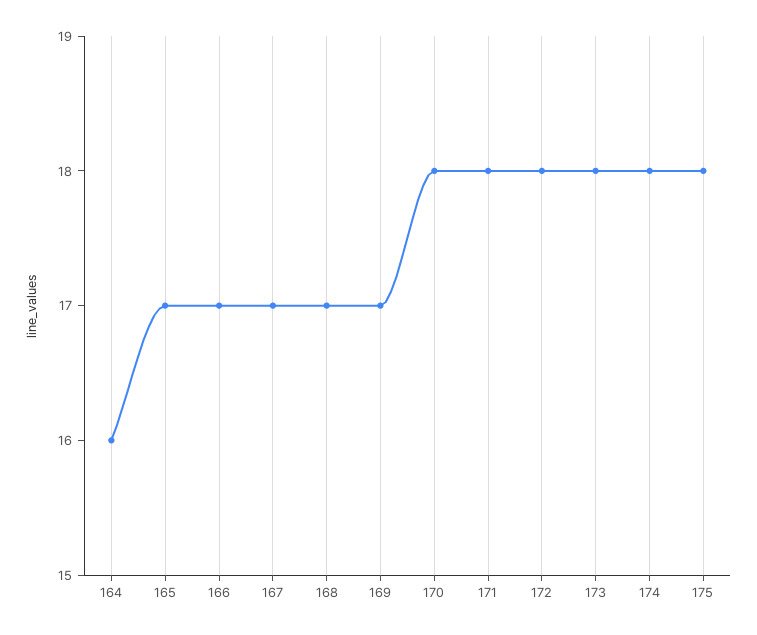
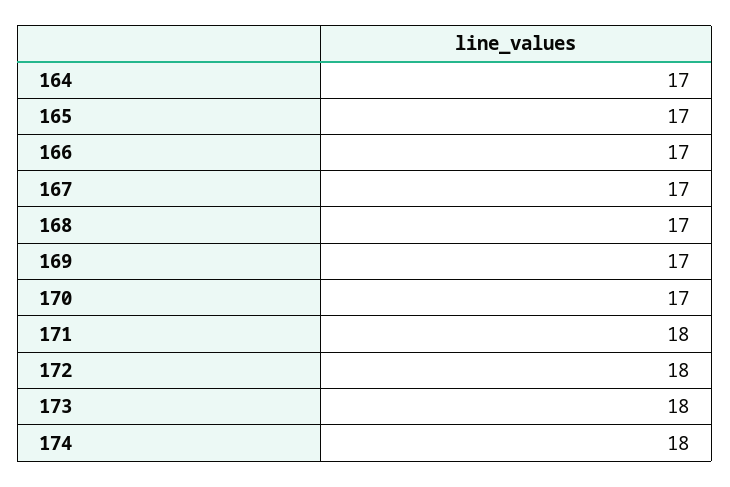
  {
-   "164": 16,
+   "164": 17,
    "165": 17,
    "166": 17,
    "167": 17,
    "168": 17,
    "169": 17,
-   "170": 18,
+   "170": 17,
    "171": 18,
    "172": 18,
    "173": 18,
-   "174": 18,
+   "174": 18
-   "175": 18
  }

